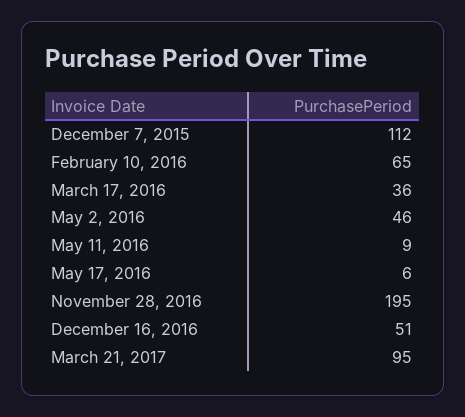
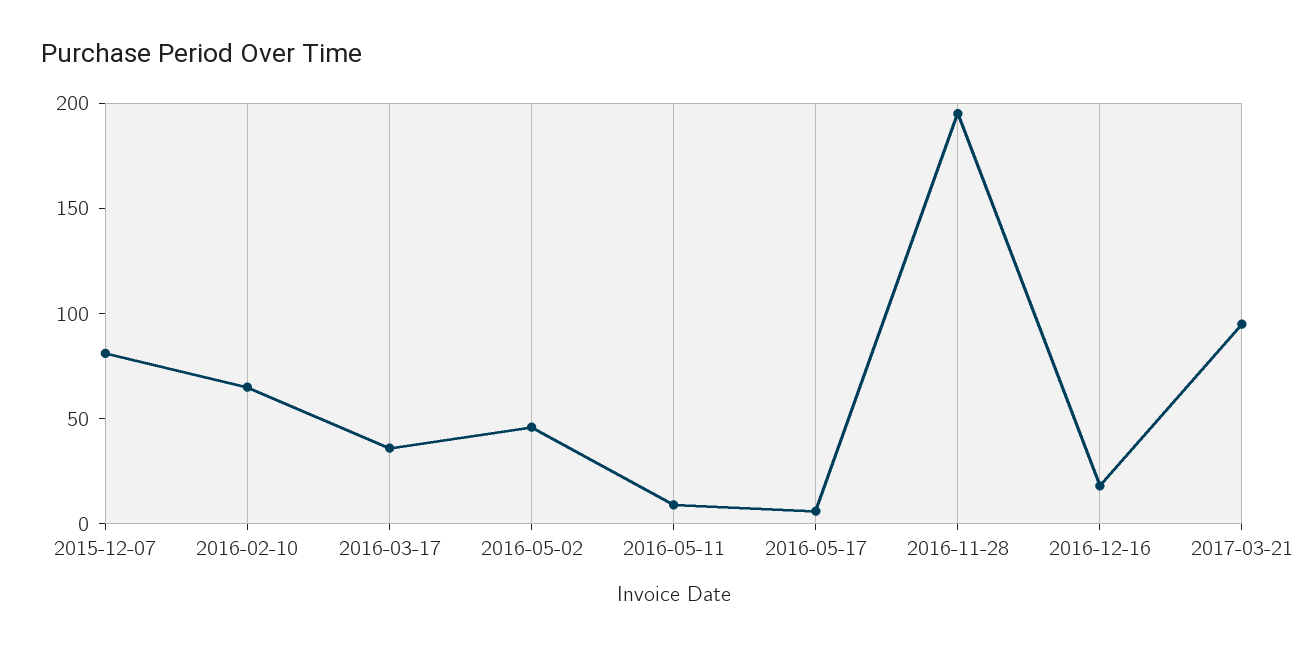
  {
-   "December 7, 2015": 112,
+   "December 7, 2015": 80,
    "February 10, 2016": 65,
    "March 17, 2016": 36,
    "May 2, 2016": 46,
    "May 11, 2016": 9,
    "May 17, 2016": 6,
    "November 28, 2016": 195,
-   "December 16, 2016": 51,
+   "December 16, 2016": 20,
    "March 21, 2017": 95
  }

